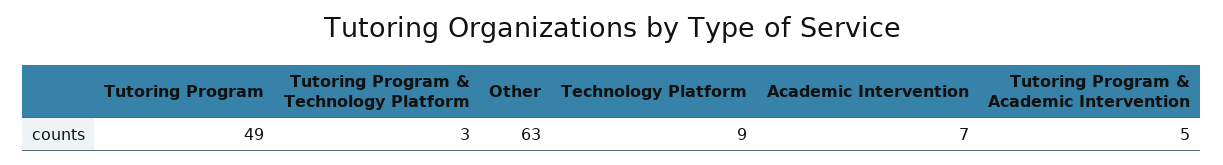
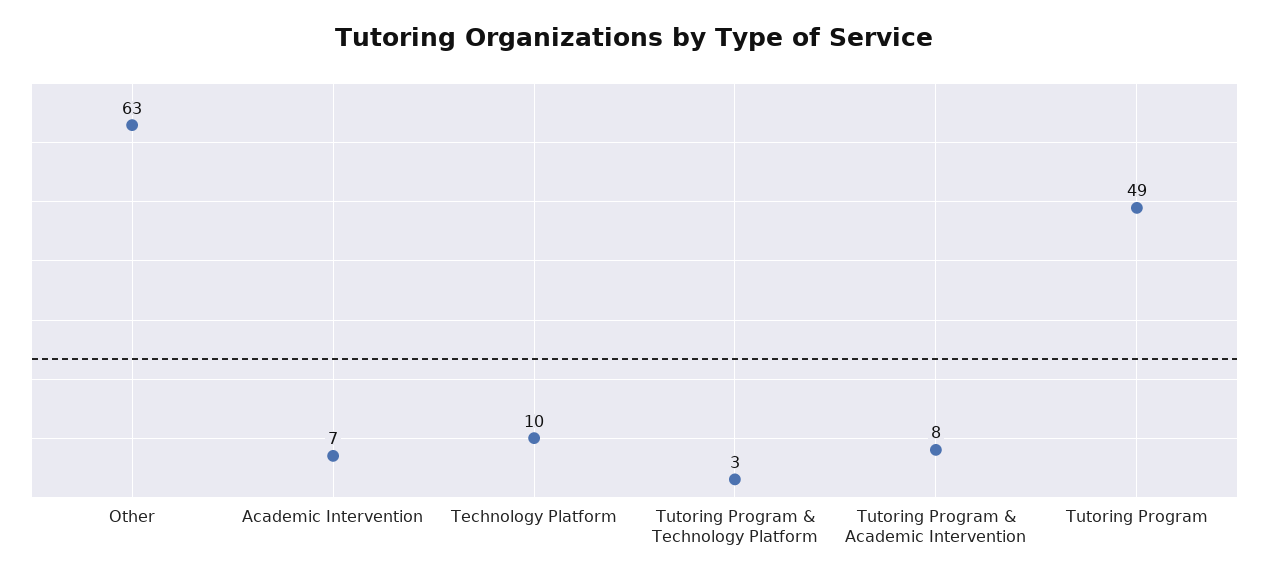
  {
    "Tutoring Program": 49,
    "Tutoring Program & Technology Platform": 3,
    "Other": 63,
-   "Technology Platform": 9,
+   "Technology Platform": 10,
    "Academic Intervention": 7,
-   "Tutoring Program & Academic Intervention": 5
+   "Tutoring Program & Academic Intervention": 8
  }

